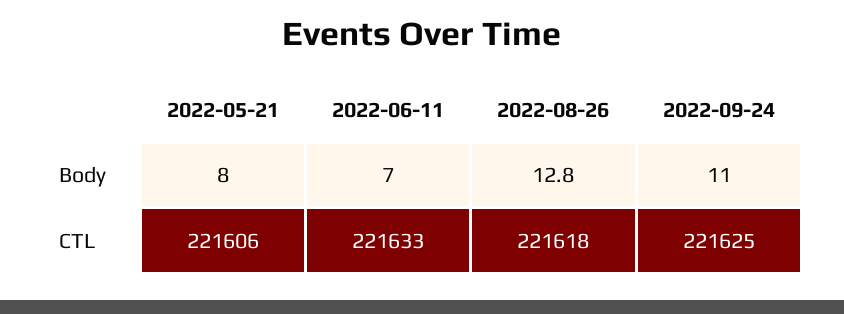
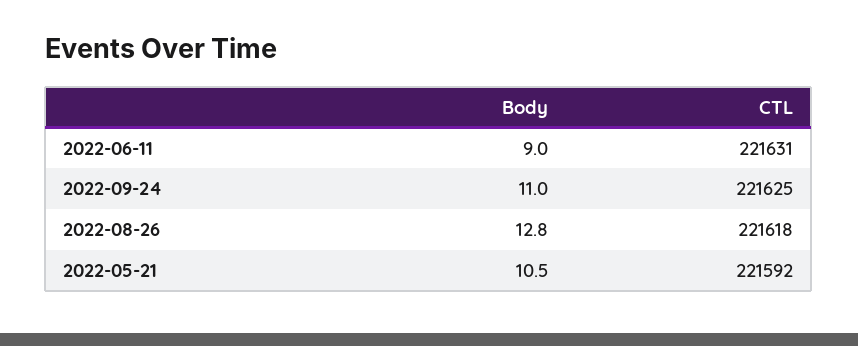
  {
    "2022-05-21": {
-     "Body": 8,
+     "Body": 10.5,
-     "CTL": 221606
+     "CTL": 221592
    },
    "2022-06-11": {
-     "Body": 7,
+     "Body": 9,
-     "CTL": 221633
+     "CTL": 221631
    },
    "2022-08-26": {
      "Body": 12.8,
      "CTL": 221618
    },
    "2022-09-24": {
      "Body": 11,
      "CTL": 221625
    }
  }

